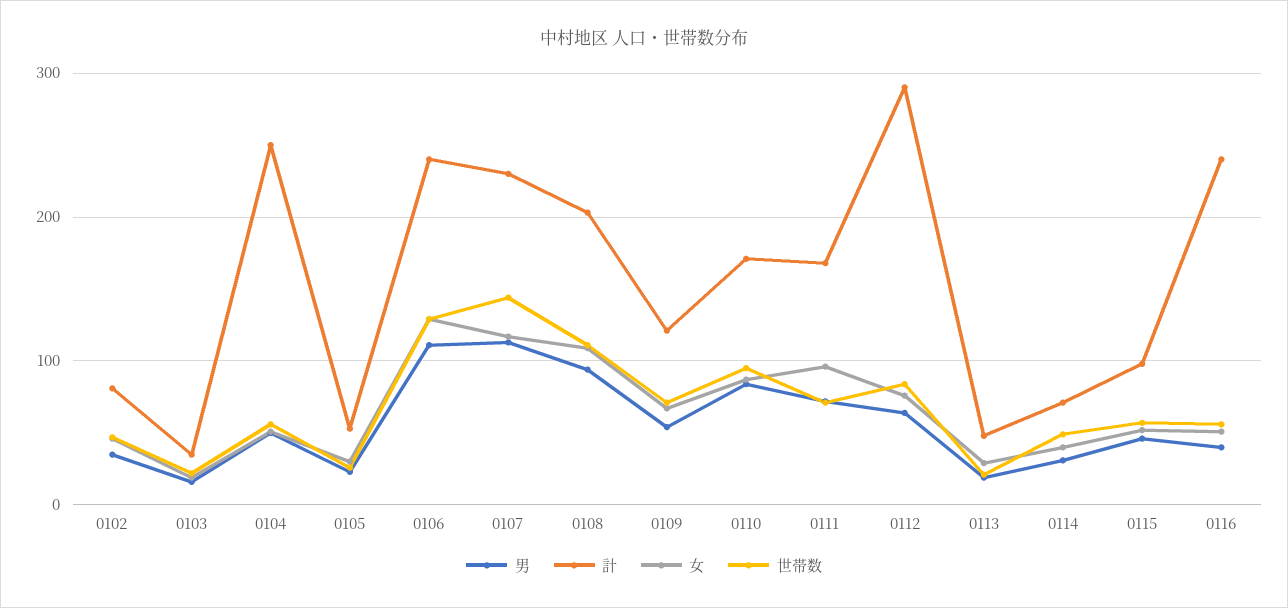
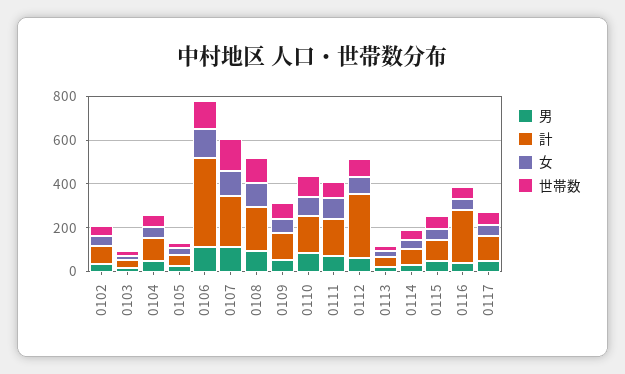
  {
    "男": {
      "0102": 40,
      "0103": 20,
      "0104": 50,
      "0105": 20,
      "0106": 110,
      "0107": 110,
      "0108": 90,
      "0109": 50,
      "0110": 80,
      "0111": 70,
      "0112": 60,
      "0113": 20,
      "0114": 30,
      "0115": 50,
-     "0116": 40
+     "0116": 40,
+     "0117": 50
    },
    "計": {
      "0102": 80,
      "0103": 40,
-     "0104": 250,
+     "0104": 100,
      "0105": 50,
-     "0106": 240,
+     "0106": 400,
      "0107": 230,
      "0108": 200,
      "0109": 120,
      "0110": 170,
      "0111": 170,
      "0112": 290,
      "0113": 50,
      "0114": 70,
      "0115": 100,
-     "0116": 240
+     "0116": 240,
+     "0117": 100
    },
    "女": {
      "0102": 50,
      "0103": 20,
      "0104": 50,
      "0105": 30,
      "0106": 130,
      "0107": 120,
      "0108": 110,
      "0109": 70,
      "0110": 90,
      "0111": 100,
      "0112": 80,
      "0113": 30,
      "0114": 40,
      "0115": 50,
-     "0116": 50
+     "0116": 50,
+     "0117": 50
    },
    "世帯数": {
      "0102": 50,
      "0103": 20,
      "0104": 60,
      "0105": 30,
      "0106": 130,
      "0107": 140,
      "0108": 110,
      "0109": 70,
      "0110": 100,
      "0111": 70,
      "0112": 80,
      "0113": 20,
      "0114": 50,
      "0115": 60,
-     "0116": 60
+     "0116": 60,
+     "0117": 50
    }
  }

